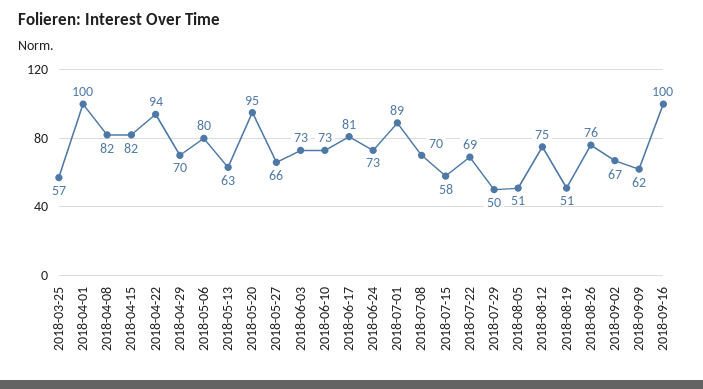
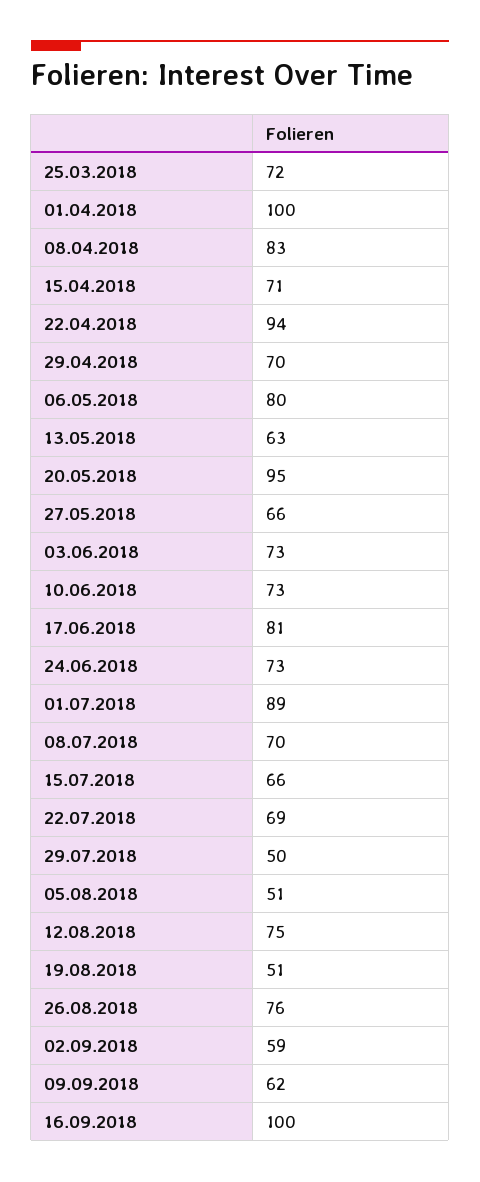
  {
-   "2018-03-25": 57,
+   "2018-03-25": 72,
    "2018-04-01": 100,
-   "2018-04-08": 82,
+   "2018-04-08": 83,
-   "2018-04-15": 82,
+   "2018-04-15": 71,
    "2018-04-22": 94,
    "2018-04-29": 70,
    "2018-05-06": 80,
    "2018-05-13": 63,
    "2018-05-20": 95,
    "2018-05-27": 66,
    "2018-06-03": 73,
    "2018-06-10": 73,
    "2018-06-17": 81,
    "2018-06-24": 73,
    "2018-07-01": 89,
    "2018-07-08": 70,
-   "2018-07-15": 58,
+   "2018-07-15": 66,
    "2018-07-22": 69,
    "2018-07-29": 50,
    "2018-08-05": 51,
    "2018-08-12": 75,
    "2018-08-19": 51,
    "2018-08-26": 76,
-   "2018-09-02": 67,
+   "2018-09-02": 59,
    "2018-09-09": 62,
    "2018-09-16": 100
  }

